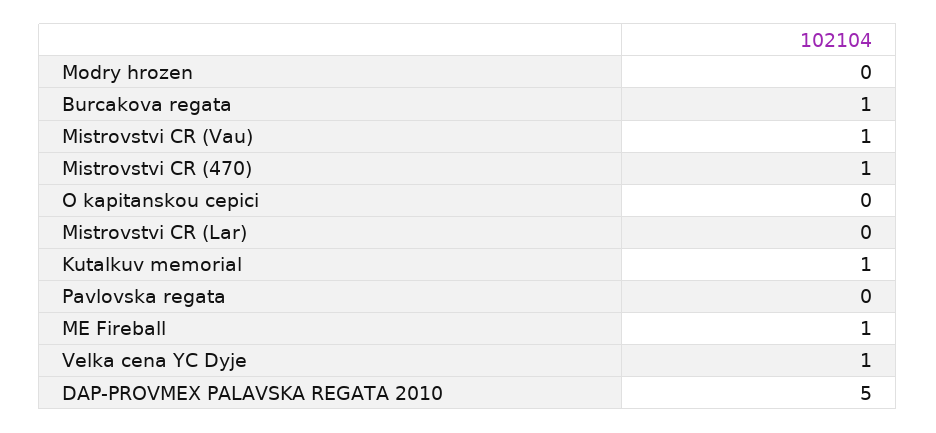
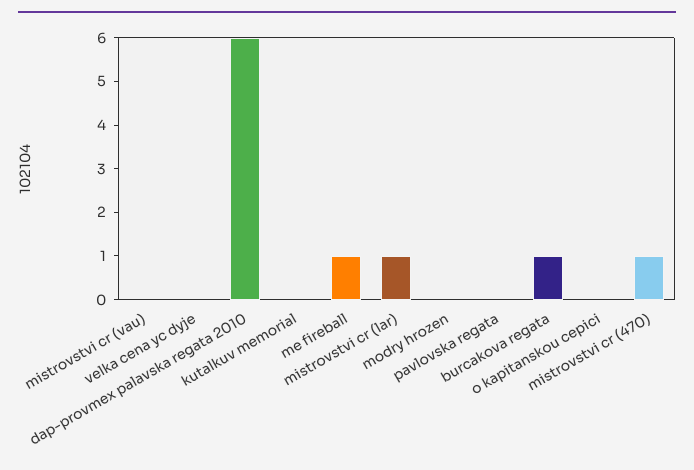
  {
    "Modry hrozen": 0,
    "Burcakova regata": 1,
-   "Mistrovstvi CR (Vau)": 1,
+   "Mistrovstvi CR (Vau)": 0,
    "Mistrovstvi CR (470)": 1,
    "O kapitanskou cepici": 0,
-   "Mistrovstvi CR (Lar)": 0,
+   "Mistrovstvi CR (Lar)": 1,
-   "Kutalkuv memorial": 1,
+   "Kutalkuv memorial": 0,
    "Pavlovska regata": 0,
    "ME Fireball": 1,
-   "Velka cena YC Dyje": 1,
+   "Velka cena YC Dyje": 0,
-   "DAP-PROVMEX PALAVSKA REGATA 2010": 5
+   "DAP-PROVMEX PALAVSKA REGATA 2010": 6
  }

